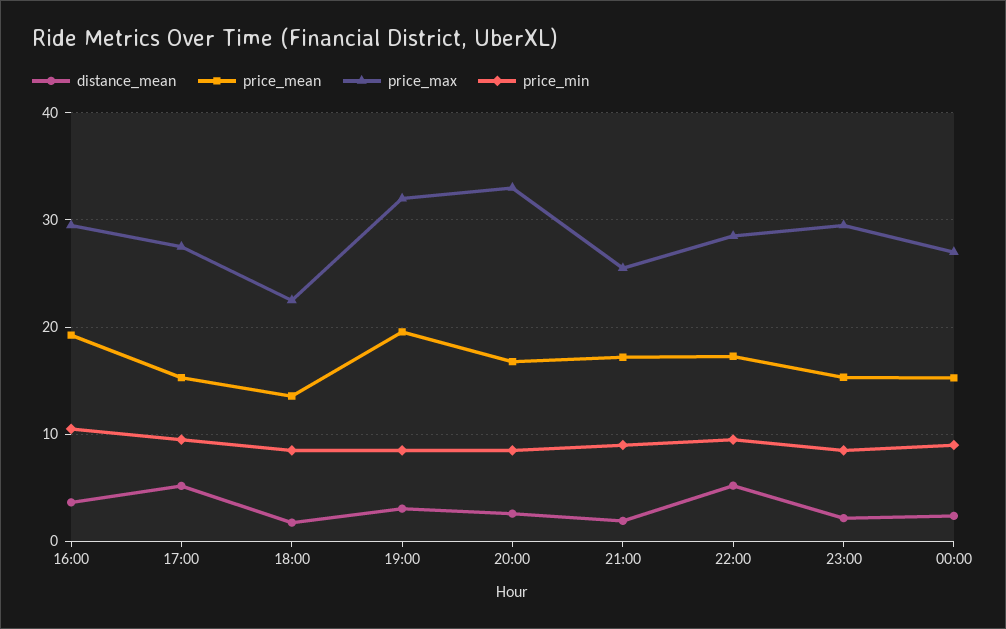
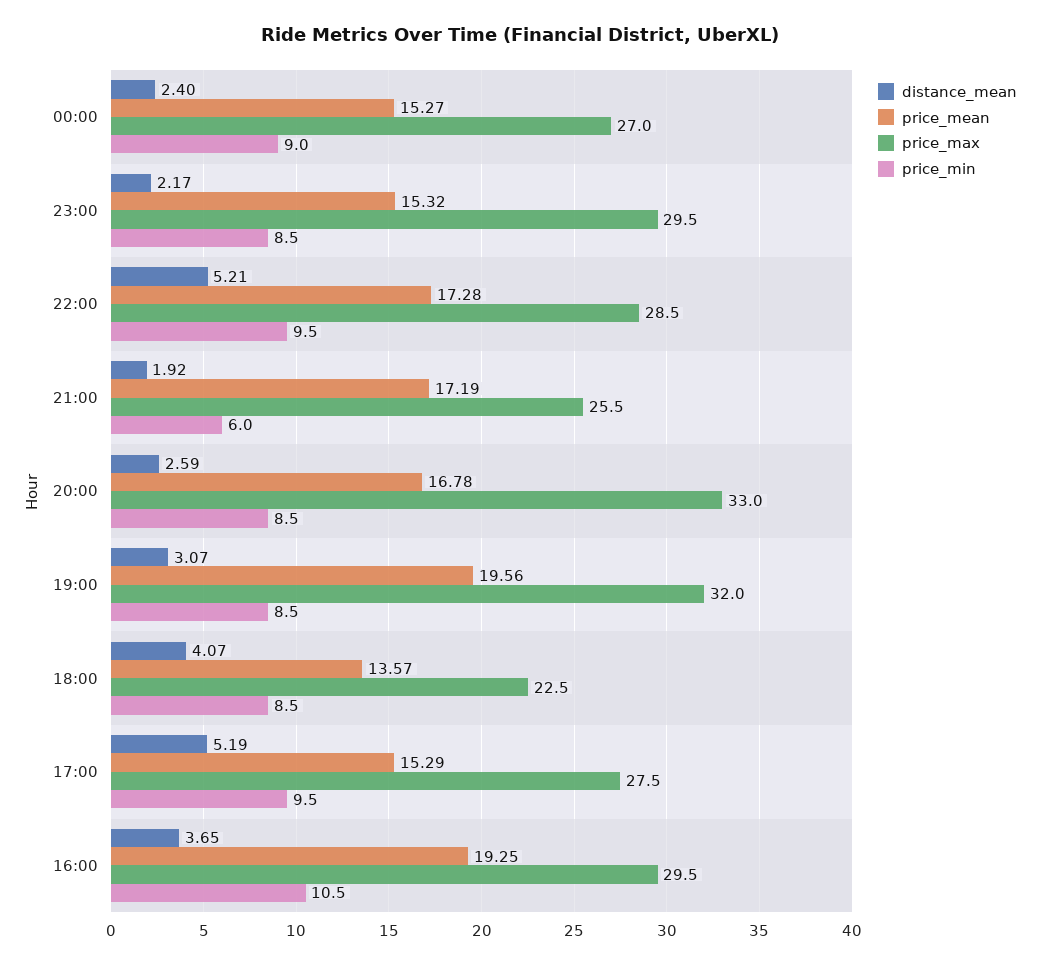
  {
    "distance_mean": {
      "16:00": 3.65,
      "17:00": 5.19,
-     "18:00": 2,
+     "18:00": 4.07,
      "19:00": 3.07,
      "20:00": 2.59,
      "21:00": 1.92,
      "22:00": 5.21,
      "23:00": 2.17,
      "00:00": 2.4
    },
    "price_mean": {
      "16:00": 19.25,
      "17:00": 15.29,
      "18:00": 13.57,
      "19:00": 19.56,
      "20:00": 16.78,
      "21:00": 17.19,
      "22:00": 17.28,
      "23:00": 15.32,
      "00:00": 15.27
    },
    "price_max": {
      "16:00": 29.5,
      "17:00": 27.5,
      "18:00": 22.5,
      "19:00": 32,
      "20:00": 33,
      "21:00": 25.5,
      "22:00": 28.5,
      "23:00": 29.5,
      "00:00": 27
    },
    "price_min": {
      "16:00": 10.5,
      "17:00": 9.5,
      "18:00": 8.5,
      "19:00": 8.5,
      "20:00": 8.5,
-     "21:00": 9,
+     "21:00": 6,
      "22:00": 9.5,
      "23:00": 8.5,
      "00:00": 9
    }
  }

